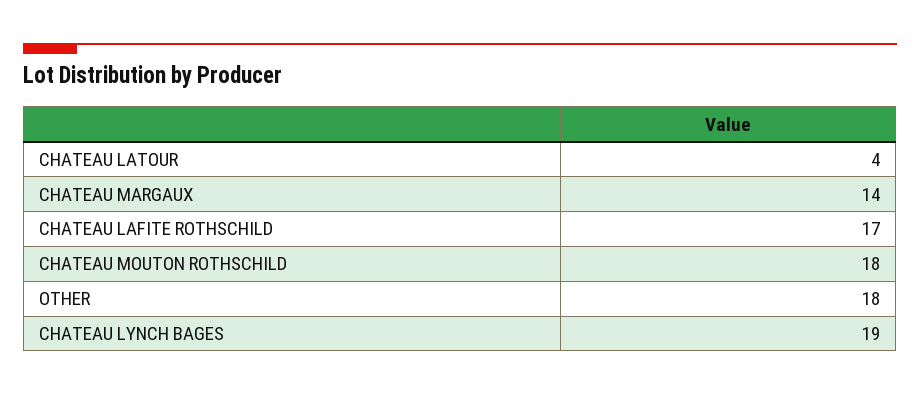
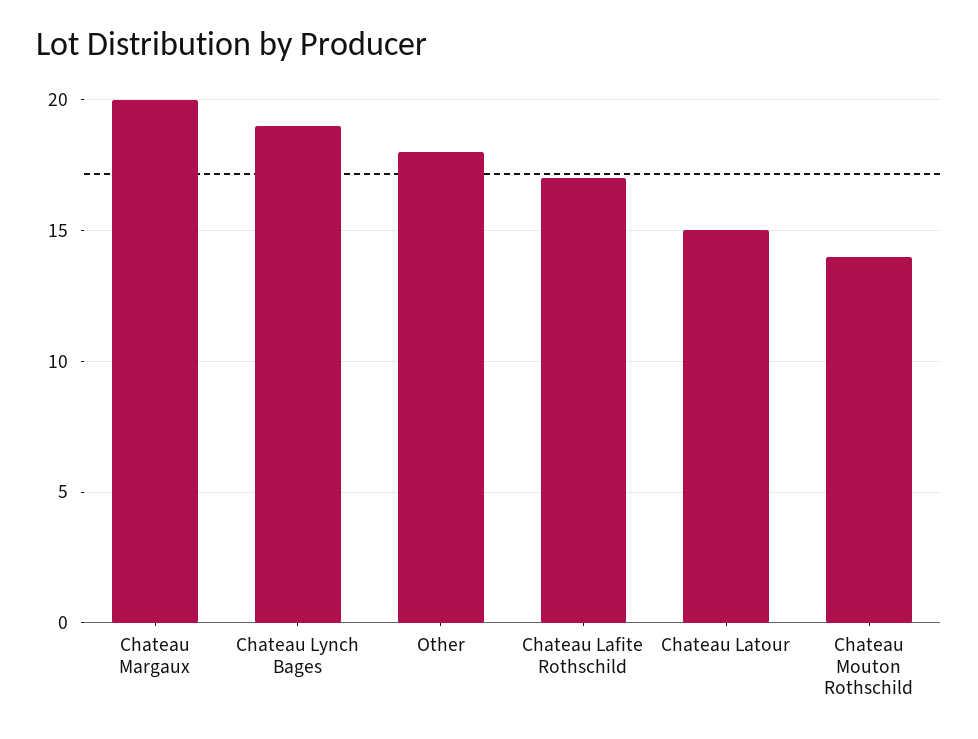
  {
-   "CHATEAU LATOUR": 4,
+   "CHATEAU LATOUR": 15,
-   "CHATEAU MARGAUX": 14,
+   "CHATEAU MARGAUX": 20,
    "CHATEAU LAFITE ROTHSCHILD": 17,
-   "CHATEAU MOUTON ROTHSCHILD": 18,
+   "CHATEAU MOUTON ROTHSCHILD": 14,
    "OTHER": 18,
    "CHATEAU LYNCH BAGES": 19
  }

